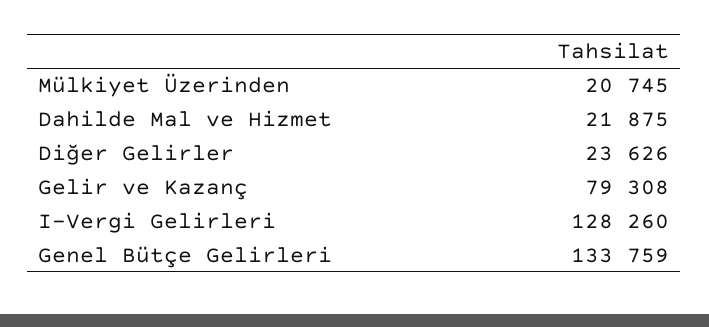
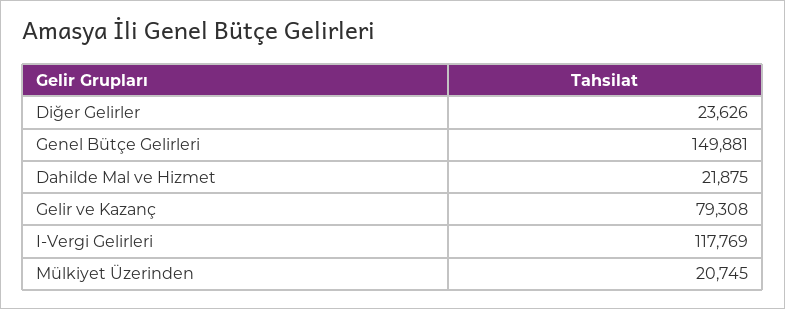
  {
    "Mülkiyet Üzerinden": 20745,
    "Dahilde Mal ve Hizmet": 21875,
    "Diğer Gelirler": 23626,
    "Gelir ve Kazanç": 79308,
-   "I-Vergi Gelirleri": 128260,
+   "I-Vergi Gelirleri": 117769,
-   "Genel Bütçe Gelirleri": 133759
+   "Genel Bütçe Gelirleri": 149881
  }

